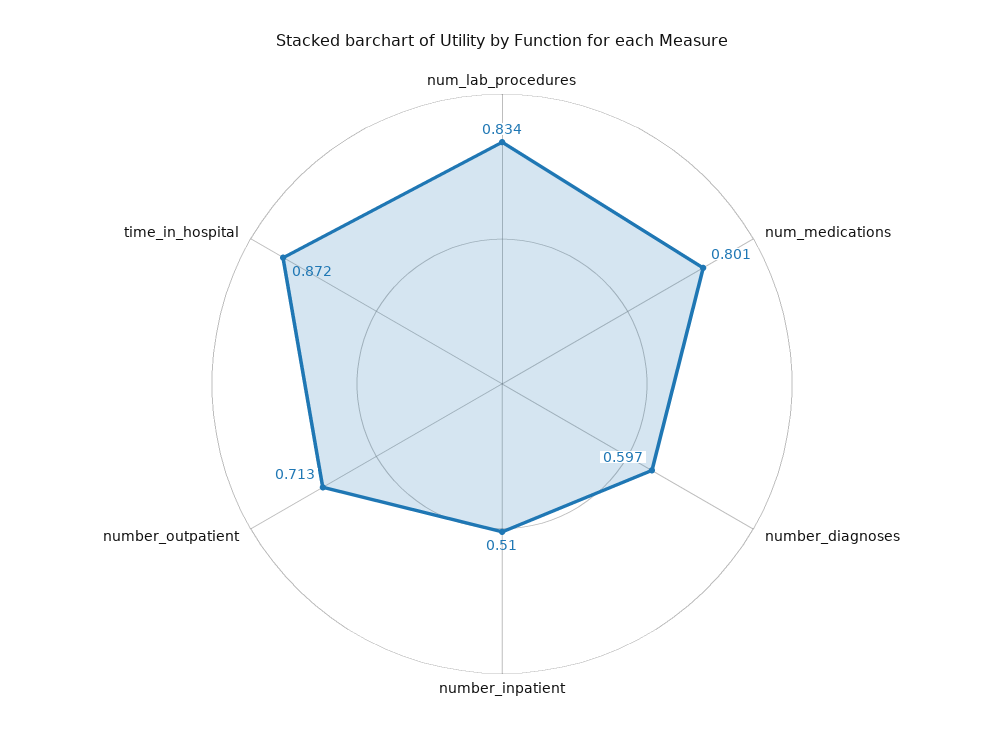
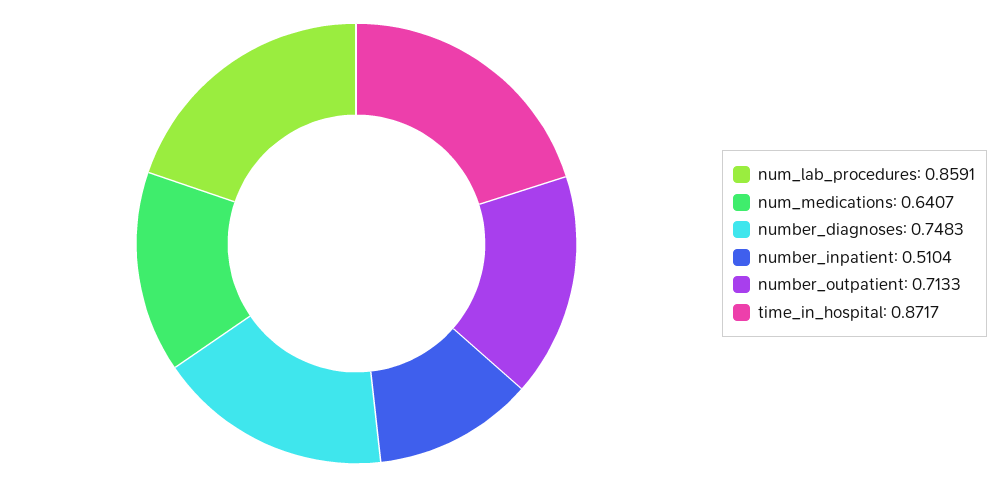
  {
-   "num_lab_procedures": 0.834,
+   "num_lab_procedures": 0.8591,
-   "num_medications": 0.801,
+   "num_medications": 0.6407,
-   "number_diagnoses": 0.597,
+   "number_diagnoses": 0.7483,
    "number_inpatient": 0.5104,
    "number_outpatient": 0.7133,
    "time_in_hospital": 0.8717
  }

